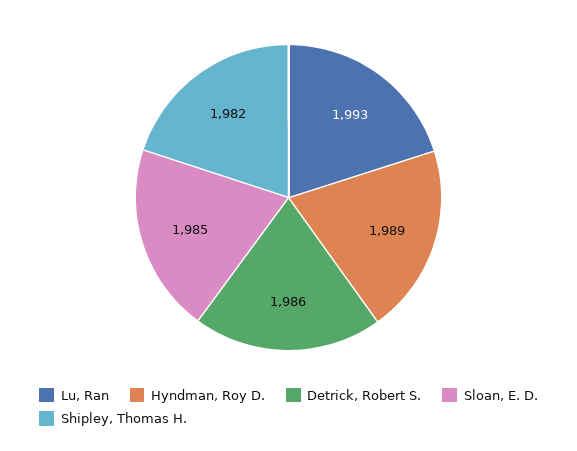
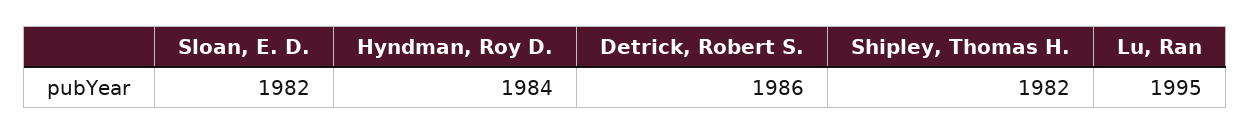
  {
-   "Lu, Ran": 1993,
+   "Lu, Ran": 1995,
-   "Hyndman, Roy D.": 1989,
+   "Hyndman, Roy D.": 1984,
    "Detrick, Robert S.": 1986,
-   "Sloan, E. D.": 1985,
+   "Sloan, E. D.": 1982,
    "Shipley, Thomas H.": 1982
  }

